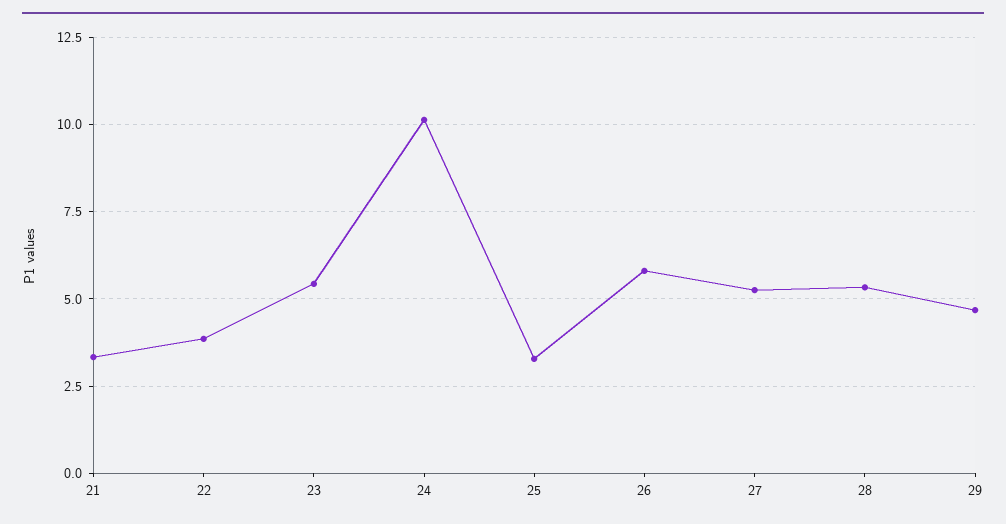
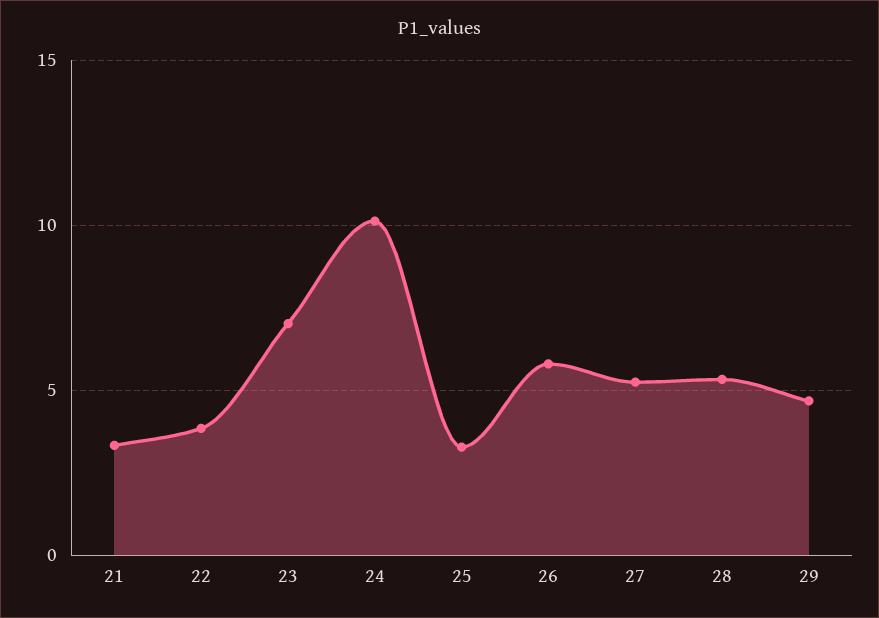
  {
    "21": 3.25,
    "22": 3.75,
-   "23": 5.5,
+   "23": 7,
    "24": 10.25,
    "25": 3.25,
    "26": 5.75,
    "27": 5.25,
    "28": 5.25,
    "29": 4.75
  }

